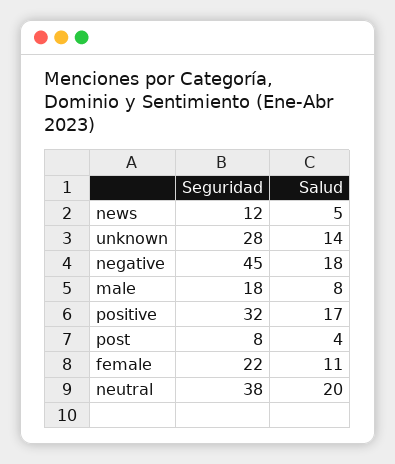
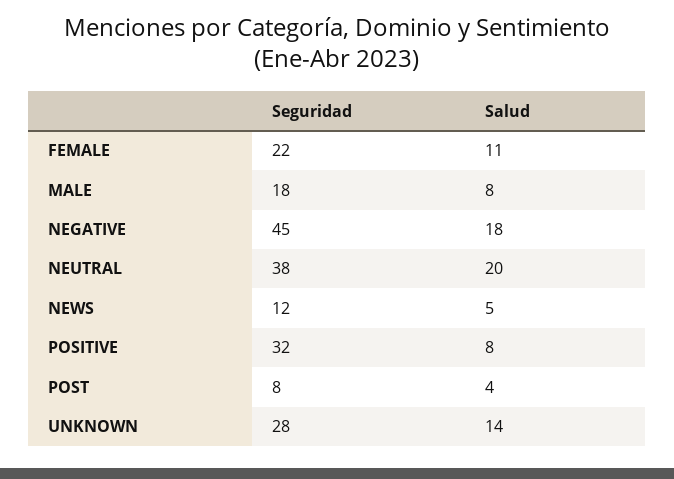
  {
    "Seguridad": {
      "news": 12,
      "unknown": 28,
      "negative": 45,
      "male": 18,
      "positive": 32,
      "post": 8,
      "female": 22,
      "neutral": 38
    },
    "Salud": {
      "news": 5,
      "unknown": 14,
      "negative": 18,
      "male": 8,
-     "positive": 17,
+     "positive": 8,
      "post": 4,
      "female": 11,
      "neutral": 20
    }
  }

